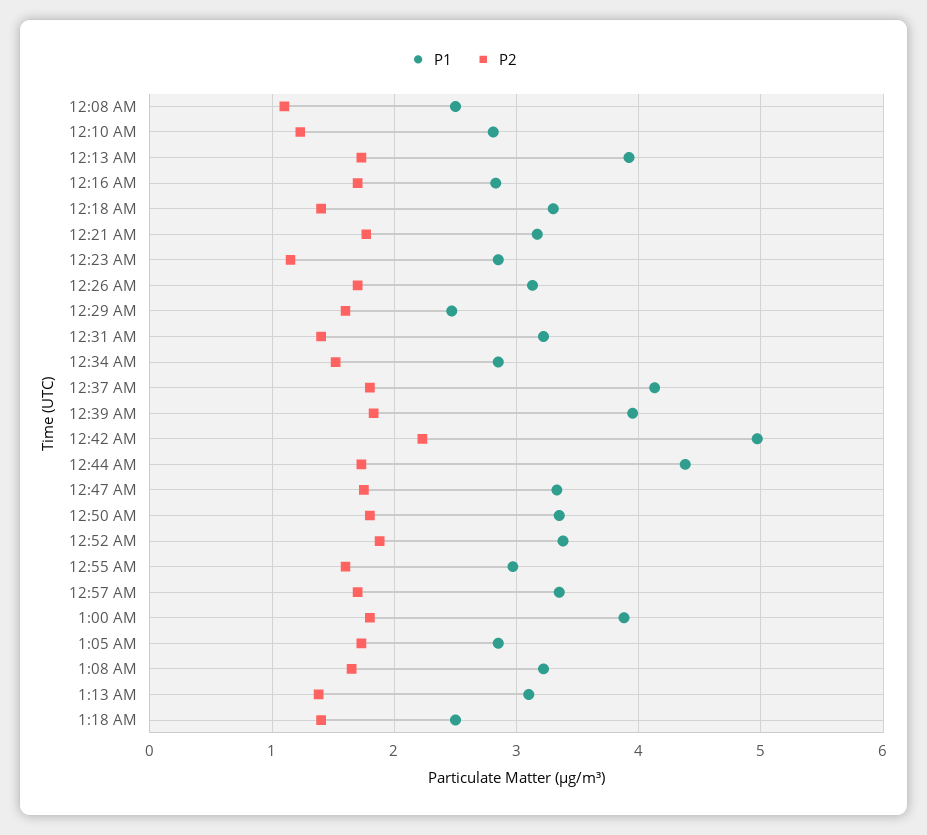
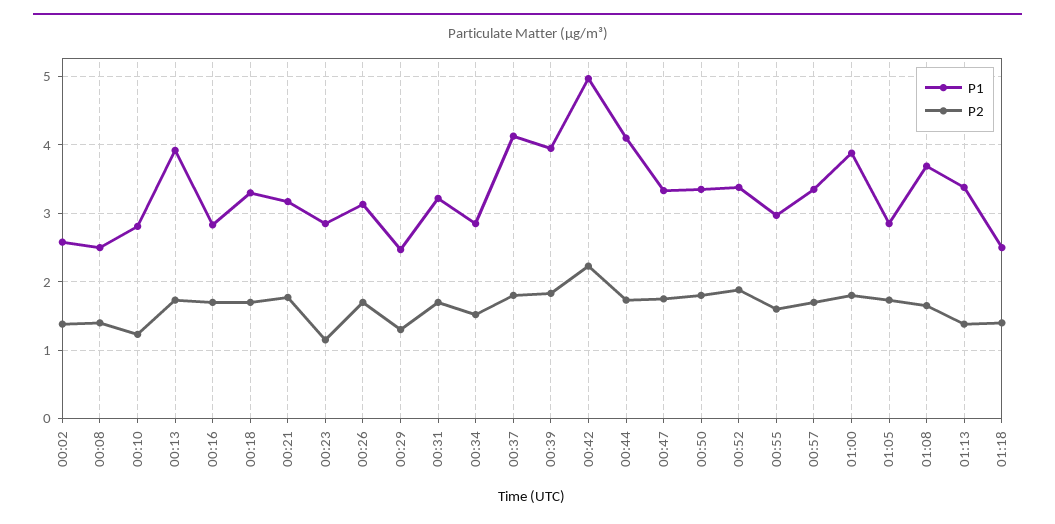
  {
    "P1": {
      "12:08 AM": 2.5,
      "12:10 AM": 2.8,
      "12:13 AM": 3.9,
      "12:16 AM": 2.8,
      "12:18 AM": 3.3,
      "12:21 AM": 3.2,
      "12:23 AM": 2.9,
      "12:26 AM": 3.1,
      "12:29 AM": 2.5,
      "12:31 AM": 3.2,
      "12:34 AM": 2.9,
      "12:37 AM": 4.1,
      "12:39 AM": 4,
      "12:42 AM": 5,
-     "12:44 AM": 4.4,
+     "12:44 AM": 4.1,
      "12:47 AM": 3.3,
      "12:50 AM": 3.4,
      "12:52 AM": 3.4,
      "12:55 AM": 3,
      "12:57 AM": 3.4,
      "1:00 AM": 3.9,
      "1:05 AM": 2.9,
-     "1:08 AM": 3.2,
+     "1:08 AM": 3.7,
-     "1:13 AM": 3.1,
+     "1:13 AM": 3.4,
-     "1:18 AM": 2.5
+     "1:18 AM": 2.5,
+     "00:02": 2.6
    },
    "P2": {
-     "12:08 AM": 1.1,
+     "12:08 AM": 1.4,
      "12:10 AM": 1.2,
      "12:13 AM": 1.7,
      "12:16 AM": 1.7,
-     "12:18 AM": 1.4,
+     "12:18 AM": 1.7,
      "12:21 AM": 1.8,
      "12:23 AM": 1.2,
      "12:26 AM": 1.7,
-     "12:29 AM": 1.6,
+     "12:29 AM": 1.3,
-     "12:31 AM": 1.4,
+     "12:31 AM": 1.7,
      "12:34 AM": 1.5,
      "12:37 AM": 1.8,
      "12:39 AM": 1.8,
      "12:42 AM": 2.2,
      "12:44 AM": 1.7,
      "12:47 AM": 1.8,
      "12:50 AM": 1.8,
      "12:52 AM": 1.9,
      "12:55 AM": 1.6,
      "12:57 AM": 1.7,
      "1:00 AM": 1.8,
      "1:05 AM": 1.7,
      "1:08 AM": 1.7,
      "1:13 AM": 1.4,
-     "1:18 AM": 1.4
+     "1:18 AM": 1.4,
+     "00:02": 1.4
    }
  }

